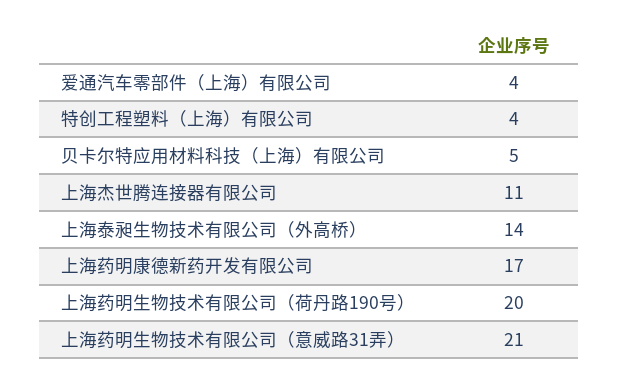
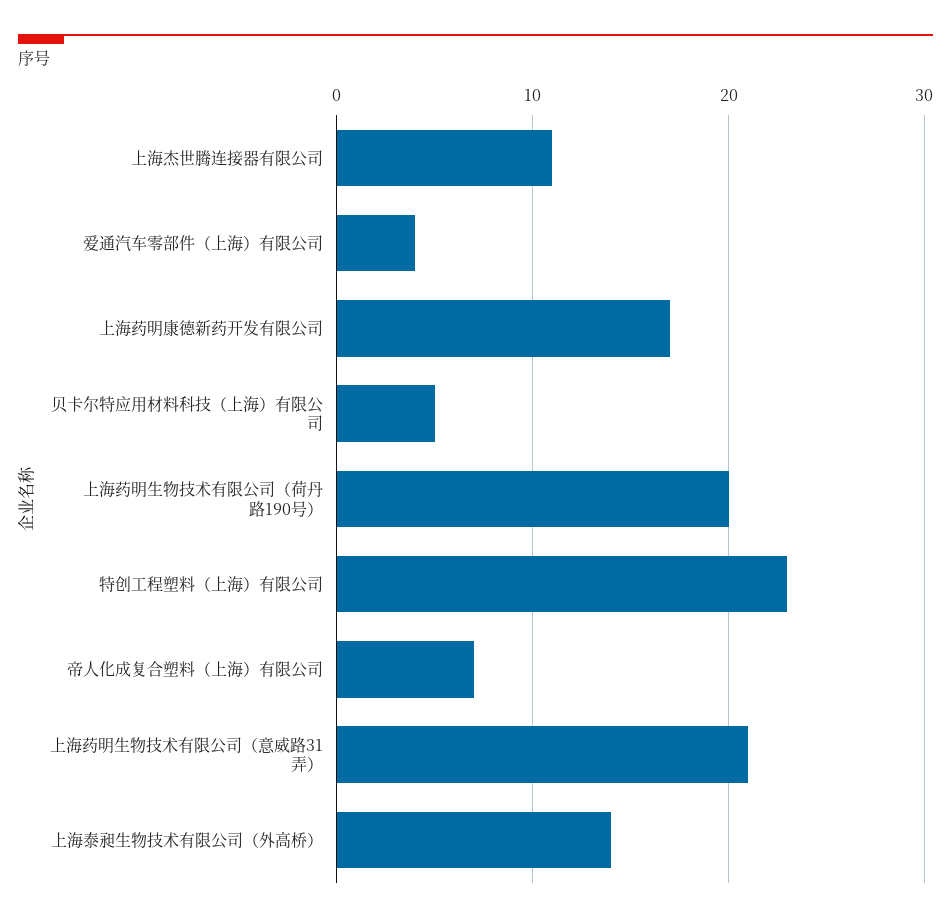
  {
    "爱通汽车零部件（上海）有限公司": 4,
-   "特创工程塑料（上海）有限公司": 4,
+   "特创工程塑料（上海）有限公司": 23,
    "贝卡尔特应用材料科技（上海）有限公司": 5,
    "上海杰世腾连接器有限公司": 11,
    "上海泰昶生物技术有限公司（外高桥）": 14,
    "上海药明康德新药开发有限公司": 17,
    "上海药明生物技术有限公司（荷丹路190号）": 20,
-   "上海药明生物技术有限公司（意威路31弄）": 21
+   "上海药明生物技术有限公司（意威路31弄）": 21,
+   "帝人化成复合塑料（上海）有限公司": 7
  }

